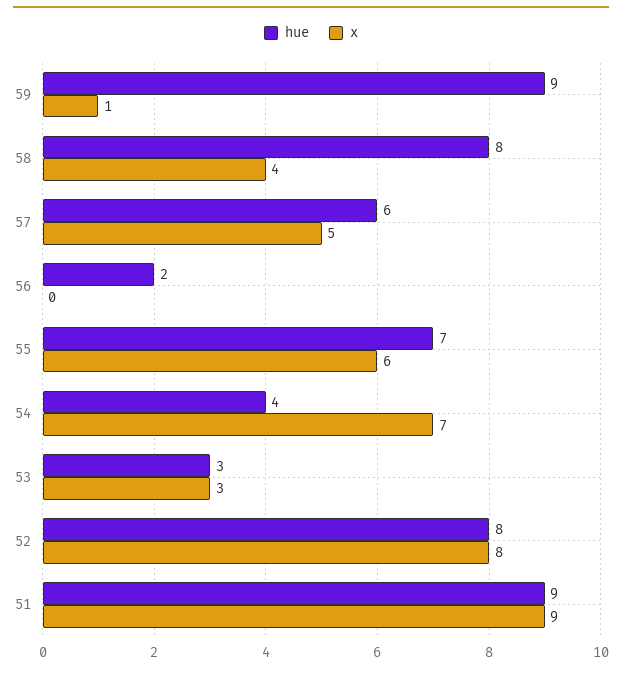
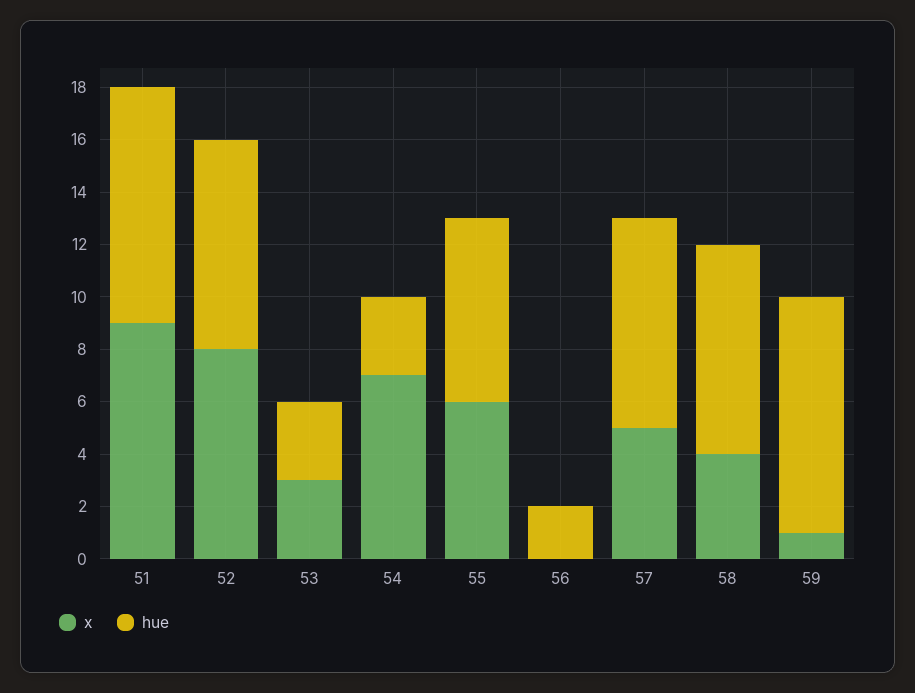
  {
    "hue": {
      "59": 9,
      "58": 8,
-     "57": 6,
+     "57": 8,
      "56": 2,
      "55": 7,
-     "54": 4,
+     "54": 3,
      "53": 3,
      "52": 8,
      "51": 9
    },
    "x": {
      "59": 1,
      "58": 4,
      "57": 5,
      "56": 0,
      "55": 6,
      "54": 7,
      "53": 3,
      "52": 8,
      "51": 9
    }
  }

